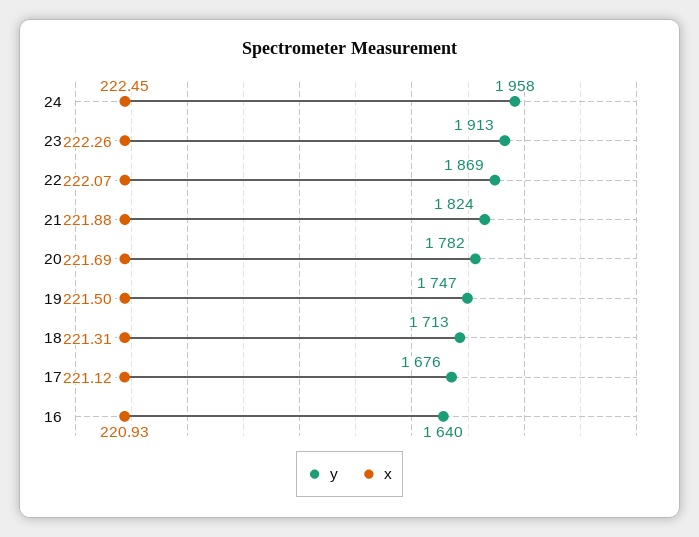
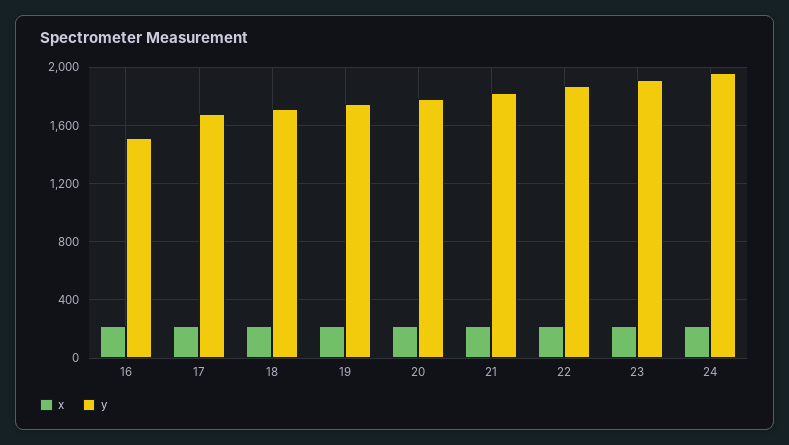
  {
    "y": {
      "24": 1958,
      "23": 1913,
      "22": 1869,
      "21": 1824,
      "20": 1782,
      "19": 1747,
      "18": 1713,
      "17": 1676,
-     "16": 1640
+     "16": 1500
    },
    "x": {
      "24": 222.45,
      "23": 222.26,
      "22": 222.07,
      "21": 221.88,
      "20": 221.69,
      "19": 221.5,
      "18": 221.31,
      "17": 221.12,
      "16": 220.93
    }
  }

